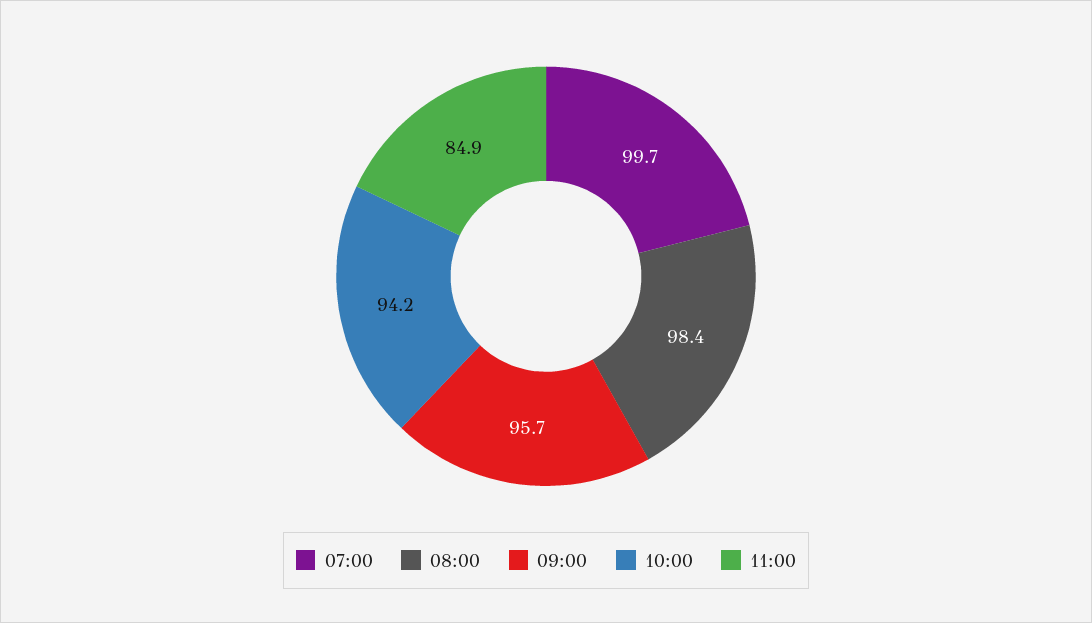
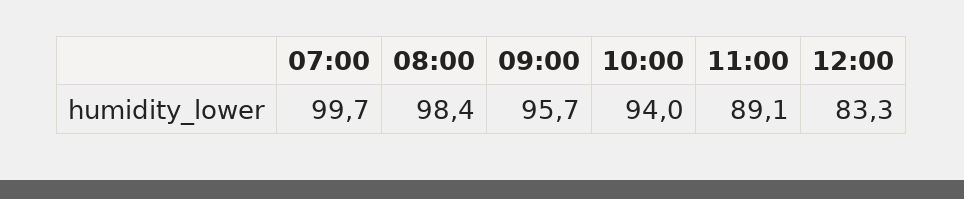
  {
    "07:00": 99.7,
    "08:00": 98.4,
    "09:00": 95.7,
-   "10:00": 94.2,
+   "10:00": 94,
-   "11:00": 84.9
+   "11:00": 89.1,
+   "12:00": 83.3
  }

